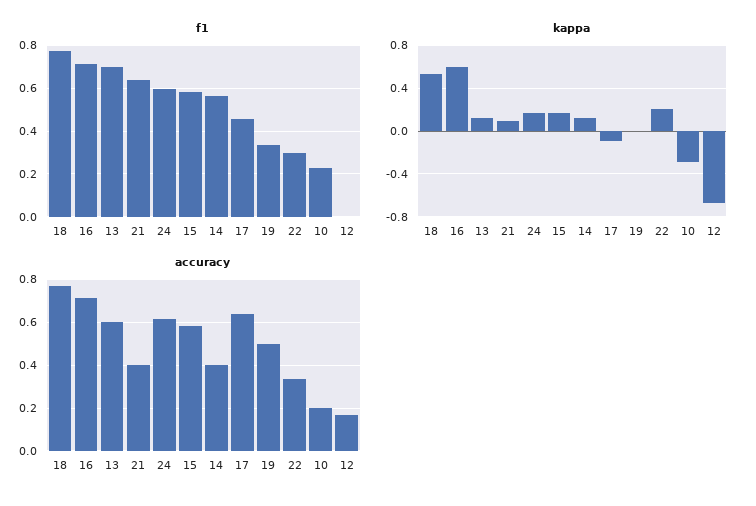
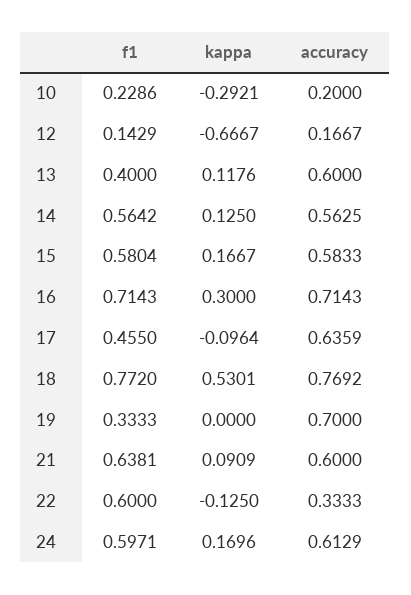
  {
    "f1": {
      "18": 0.772,
      "16": 0.7143,
-     "13": 0.7,
+     "13": 0.4,
      "21": 0.6381,
      "24": 0.5971,
      "15": 0.5804,
      "14": 0.5642,
      "17": 0.455,
      "19": 0.3333,
-     "22": 0.3,
+     "22": 0.6,
      "10": 0.2286,
-     "12": 0
+     "12": 0.1429
    },
    "kappa": {
      "18": 0.5301,
-     "16": 0.6,
+     "16": 0.3,
      "13": 0.1176,
      "21": 0.0909,
      "24": 0.1696,
      "15": 0.1667,
      "14": 0.125,
      "17": -0.0964,
      "19": 0,
-     "22": 0.2,
+     "22": -0.125,
      "10": -0.2921,
      "12": -0.6667
    },
    "accuracy": {
      "18": 0.7692,
      "16": 0.7143,
      "13": 0.6,
-     "21": 0.4,
+     "21": 0.6,
      "24": 0.6129,
      "15": 0.5833,
-     "14": 0.4,
+     "14": 0.5625,
      "17": 0.6359,
-     "19": 0.5,
+     "19": 0.7,
      "22": 0.3333,
      "10": 0.2,
      "12": 0.1667
    }
  }

